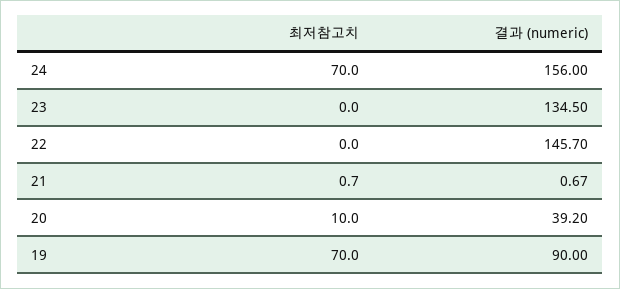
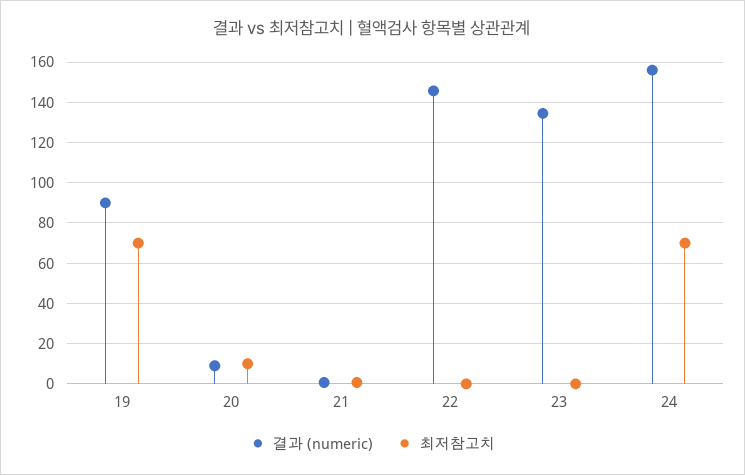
  {
    "최저참고치": {
      "24": 70,
      "23": 0,
      "22": 0,
      "21": 0.7,
      "20": 10,
      "19": 70
    },
    "결과 (numeric)": {
      "24": 156,
      "23": 134.5,
      "22": 145.7,
      "21": 0.67,
-     "20": 39.2,
+     "20": 10,
      "19": 90
    }
  }

